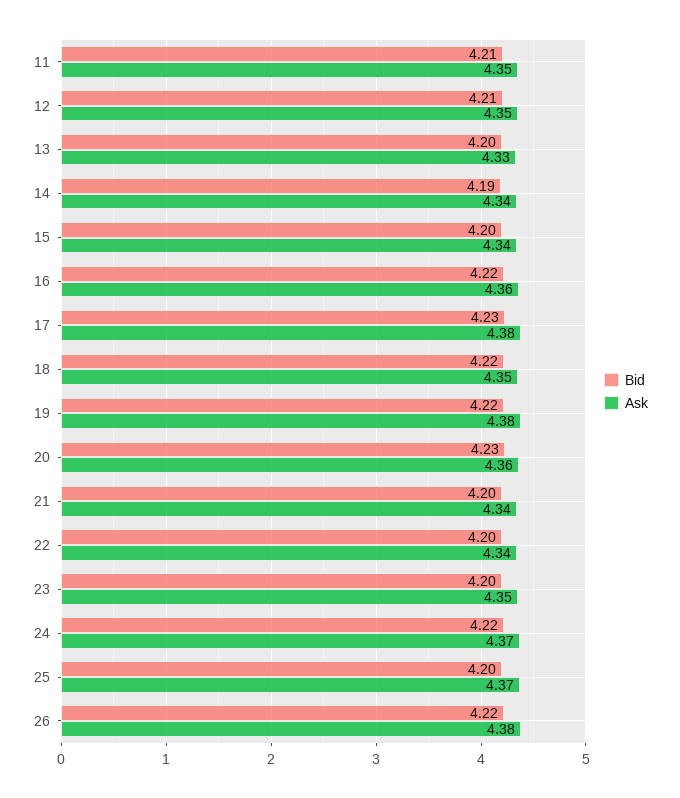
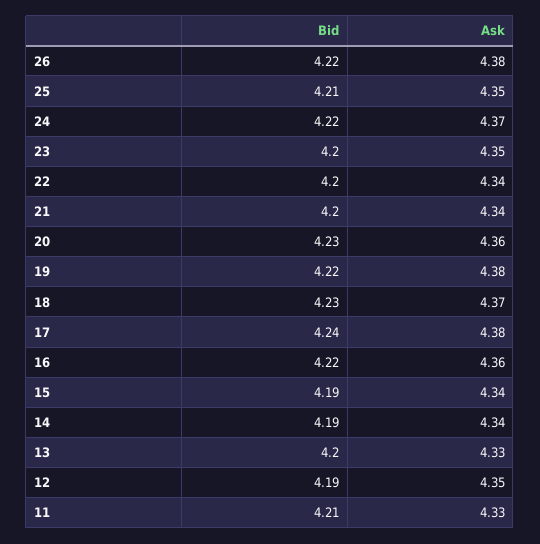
  {
    "Bid": {
      "11": 4.21,
-     "12": 4.21,
+     "12": 4.19,
      "13": 4.2,
      "14": 4.19,
-     "15": 4.2,
+     "15": 4.19,
      "16": 4.22,
-     "17": 4.23,
+     "17": 4.24,
-     "18": 4.22,
+     "18": 4.23,
      "19": 4.22,
      "20": 4.23,
      "21": 4.2,
      "22": 4.2,
      "23": 4.2,
      "24": 4.22,
-     "25": 4.2,
+     "25": 4.21,
      "26": 4.22
    },
    "Ask": {
-     "11": 4.35,
+     "11": 4.33,
      "12": 4.35,
      "13": 4.33,
      "14": 4.34,
      "15": 4.34,
      "16": 4.36,
      "17": 4.38,
-     "18": 4.35,
+     "18": 4.37,
      "19": 4.38,
      "20": 4.36,
      "21": 4.34,
      "22": 4.34,
      "23": 4.35,
      "24": 4.37,
-     "25": 4.37,
+     "25": 4.35,
      "26": 4.38
    }
  }

